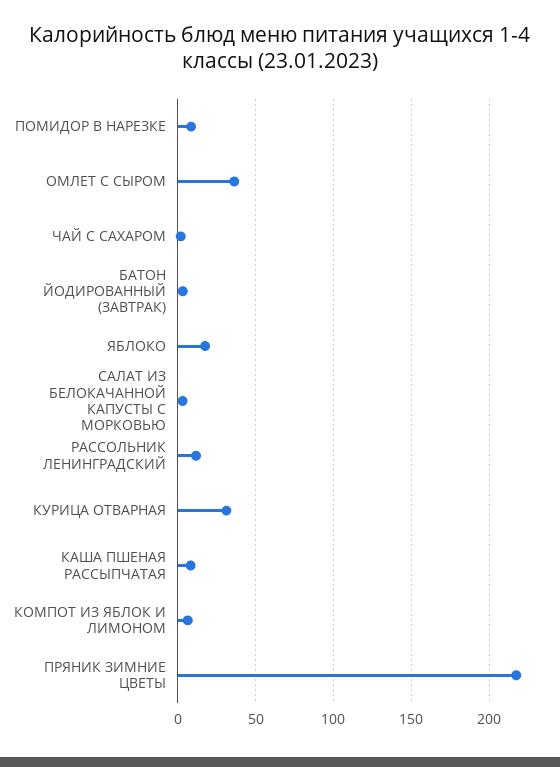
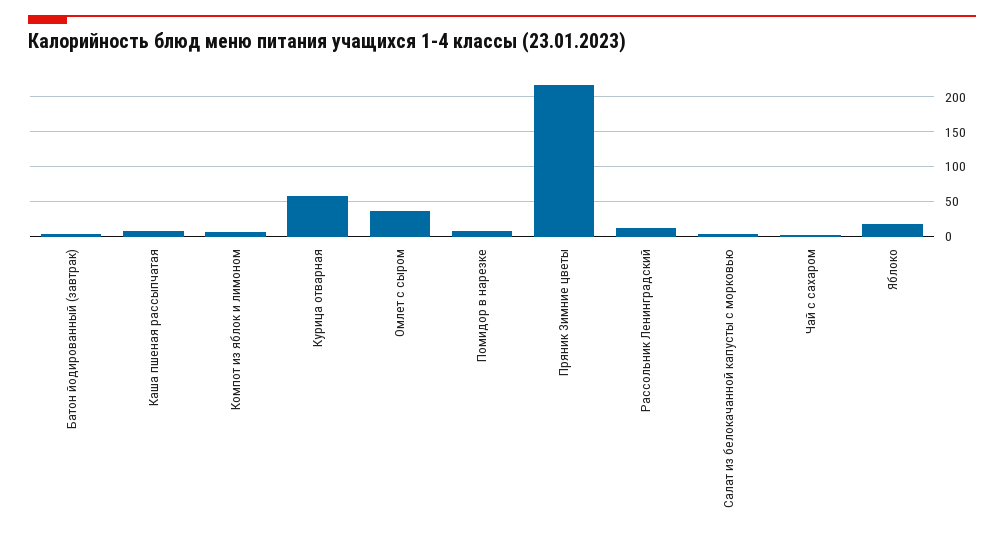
  {
    "ПОМИДОР В НАРЕЗКЕ": 10,
    "ОМЛЕТ С СЫРОМ": 35,
    "ЧАЙ С САХАРОМ": 0,
    "БАТОН ЙОДИРОВАННЫЙ (ЗАВТРАК)": 5,
    "ЯБЛОКО": 20,
    "САЛАТ ИЗ БЕЛОКАЧАННОЙ КАПУСТЫ С МОРКОВЬЮ": 5,
    "РАССОЛЬНИК ЛЕНИНГРАДСКИЙ": 10,
-   "КУРИЦА ОТВАРНАЯ": 30,
+   "КУРИЦА ОТВАРНАЯ": 60,
    "КАША ПШЕНАЯ РАССЫПЧАТАЯ": 10,
    "КОМПОТ ИЗ ЯБЛОК И ЛИМОНОМ": 5,
    "ПРЯНИК ЗИМНИЕ ЦВЕТЫ": 215
  }

